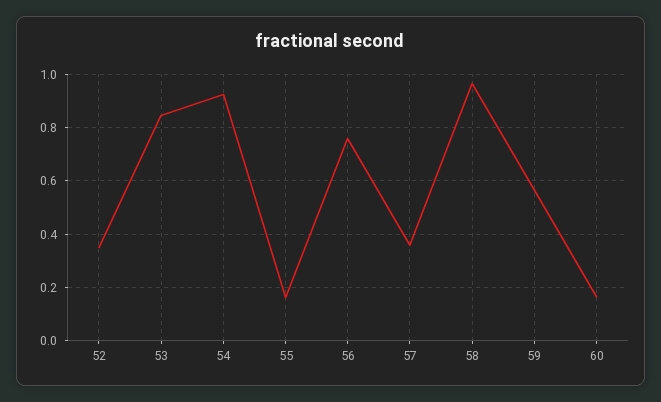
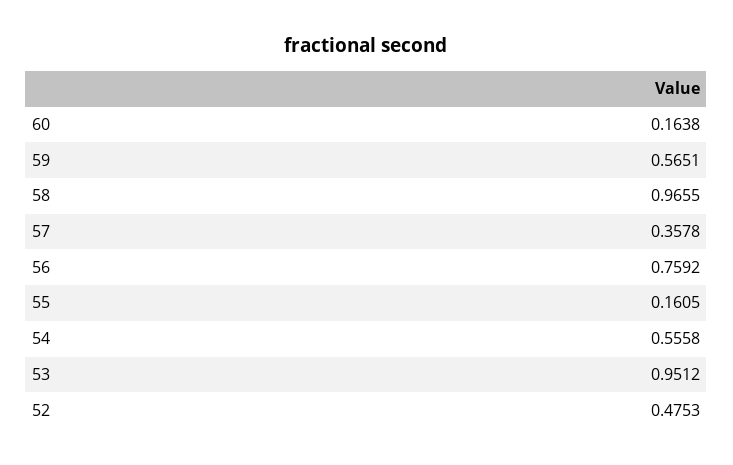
  {
-   "52": 0.35,
+   "52": 0.4753,
-   "53": 0.85,
+   "53": 0.9512,
-   "54": 0.925,
+   "54": 0.5558,
    "55": 0.1605,
    "56": 0.7592,
    "57": 0.3578,
    "58": 0.9655,
    "59": 0.5651,
    "60": 0.1638
  }

